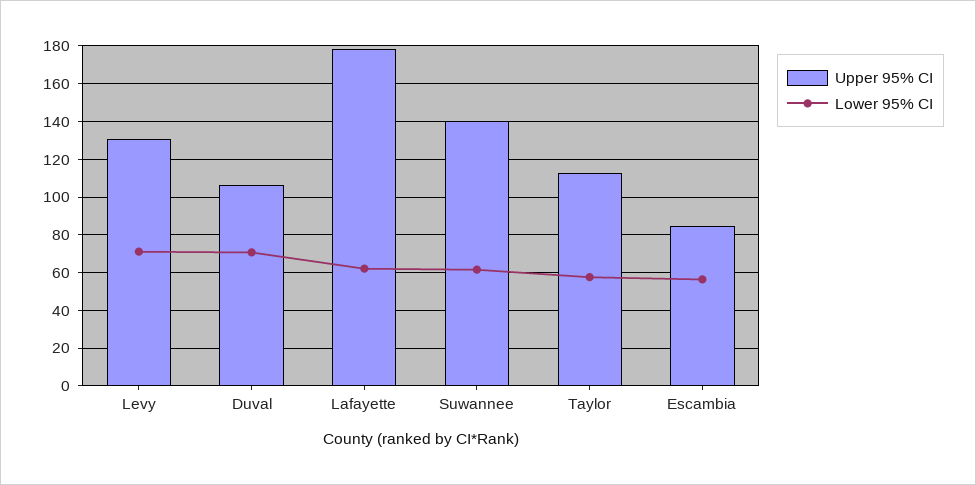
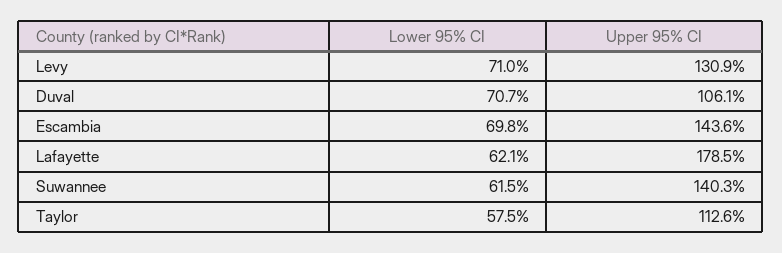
  {
    "Upper 95% CI": {
      "Levy": 130.9,
      "Duval": 106.1,
      "Lafayette": 178.5,
      "Suwannee": 140.3,
      "Taylor": 112.6,
-     "Escambia": 85
+     "Escambia": 143.6
    },
    "Lower 95% CI": {
      "Levy": 71,
      "Duval": 70.7,
      "Lafayette": 62.1,
      "Suwannee": 61.5,
      "Taylor": 57.5,
-     "Escambia": 55
+     "Escambia": 69.8
    }
  }

